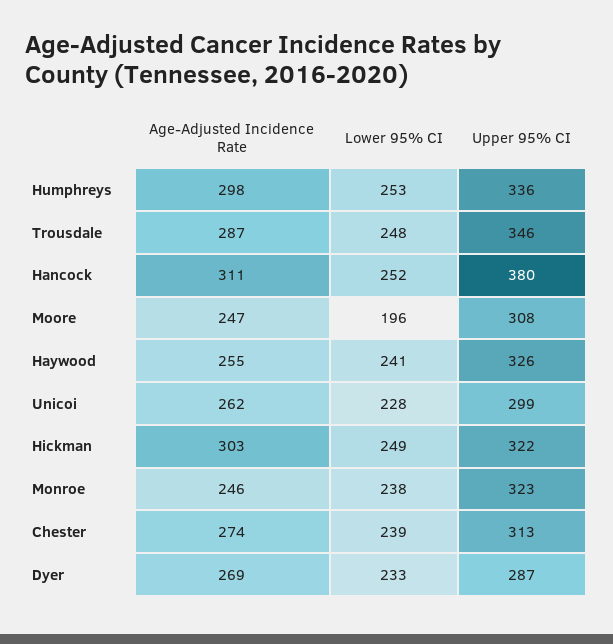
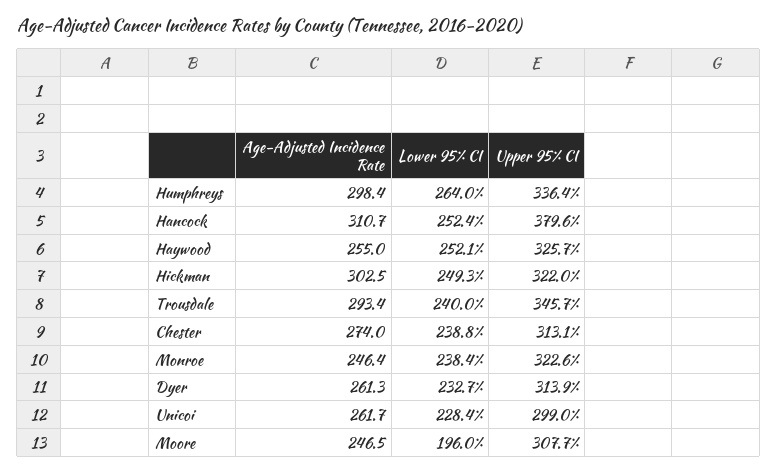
  {
    "Age-Adjusted Incidence Rate": {
      "Humphreys": 298.4,
-     "Trousdale": 287,
+     "Trousdale": 293.4,
      "Hancock": 310.7,
      "Moore": 246.5,
      "Haywood": 255,
      "Unicoi": 261.7,
      "Hickman": 302.5,
      "Monroe": 246.4,
      "Chester": 274,
-     "Dyer": 269
+     "Dyer": 261.3
    },
    "Lower 95% CI": {
-     "Humphreys": 253,
+     "Humphreys": 264,
-     "Trousdale": 248,
+     "Trousdale": 240,
      "Hancock": 252.4,
      "Moore": 196,
-     "Haywood": 241,
+     "Haywood": 252.1,
      "Unicoi": 228.4,
      "Hickman": 249.3,
      "Monroe": 238.4,
      "Chester": 238.8,
      "Dyer": 232.7
    },
    "Upper 95% CI": {
      "Humphreys": 336.4,
      "Trousdale": 345.7,
      "Hancock": 379.6,
      "Moore": 307.7,
      "Haywood": 325.7,
      "Unicoi": 299,
      "Hickman": 322,
      "Monroe": 322.6,
      "Chester": 313.1,
-     "Dyer": 287
+     "Dyer": 313.9
    }
  }

